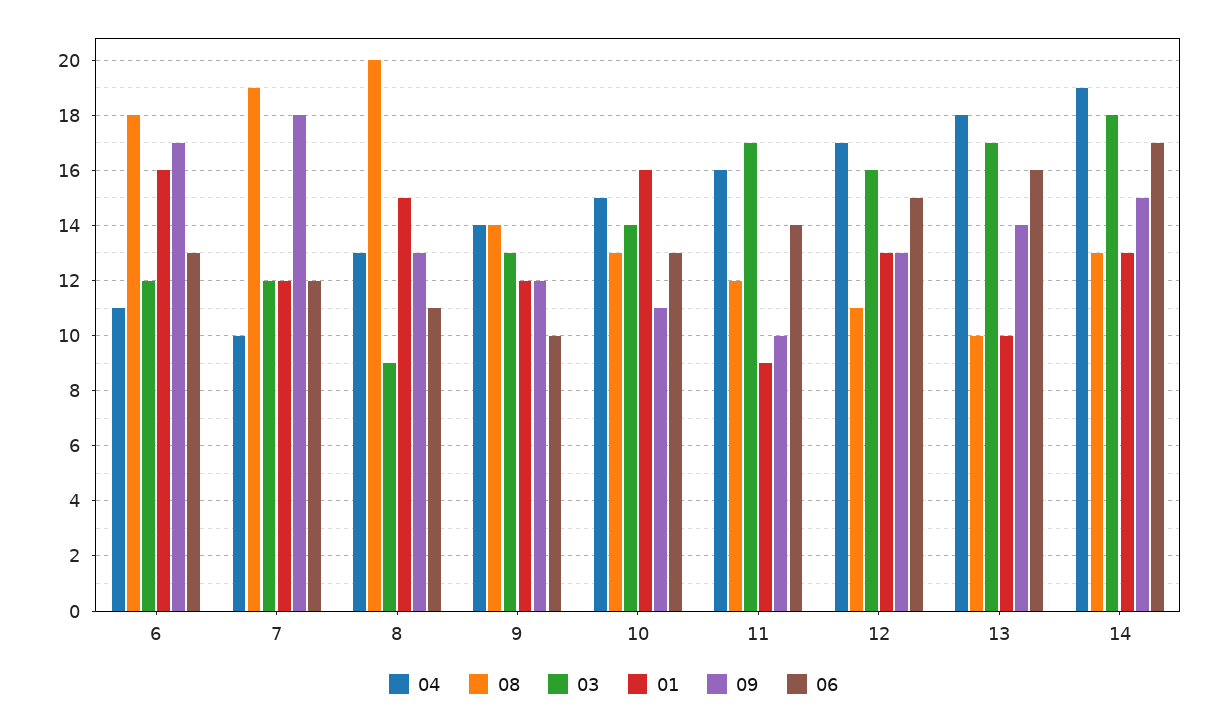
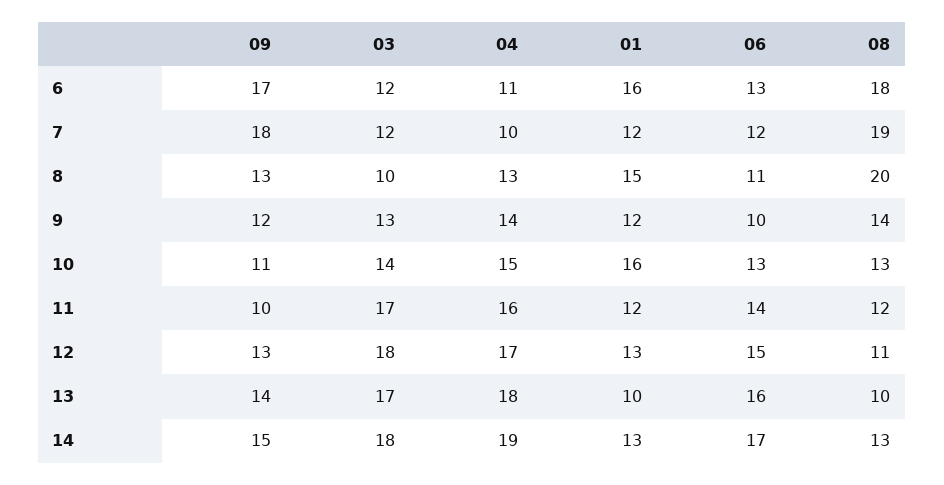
  {
    "04": {
      "6": 11,
      "7": 10,
      "8": 13,
      "9": 14,
      "10": 15,
      "11": 16,
      "12": 17,
      "13": 18,
      "14": 19
    },
    "08": {
      "6": 18,
      "7": 19,
      "8": 20,
      "9": 14,
      "10": 13,
      "11": 12,
      "12": 11,
      "13": 10,
      "14": 13
    },
    "03": {
      "6": 12,
      "7": 12,
-     "8": 9,
+     "8": 10,
      "9": 13,
      "10": 14,
      "11": 17,
-     "12": 16,
+     "12": 18,
      "13": 17,
      "14": 18
    },
    "01": {
      "6": 16,
      "7": 12,
      "8": 15,
      "9": 12,
      "10": 16,
-     "11": 9,
+     "11": 12,
      "12": 13,
      "13": 10,
      "14": 13
    },
    "09": {
      "6": 17,
      "7": 18,
      "8": 13,
      "9": 12,
      "10": 11,
      "11": 10,
      "12": 13,
      "13": 14,
      "14": 15
    },
    "06": {
      "6": 13,
      "7": 12,
      "8": 11,
      "9": 10,
      "10": 13,
      "11": 14,
      "12": 15,
      "13": 16,
      "14": 17
    }
  }

